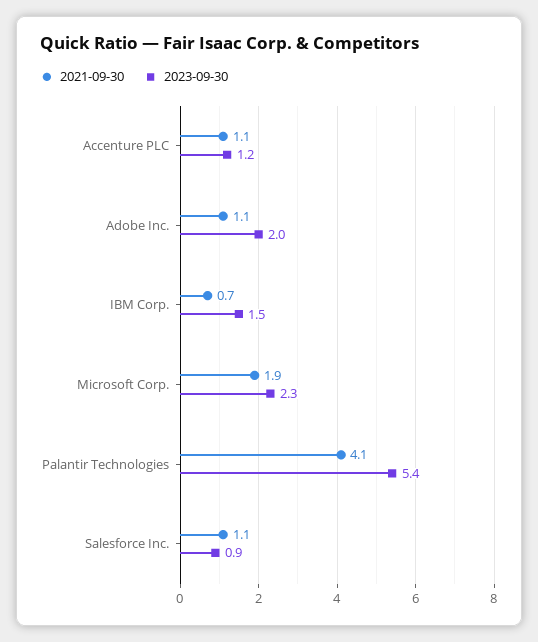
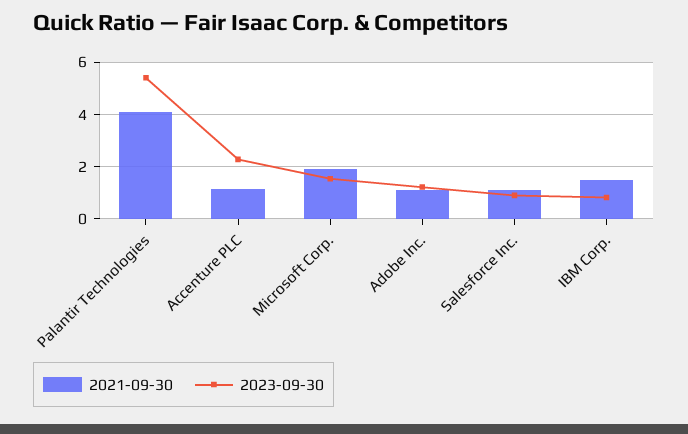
  {
    "2021-09-30": {
      "Accenture PLC": 1.1,
      "Adobe Inc.": 1.1,
-     "IBM Corp.": 0.7,
+     "IBM Corp.": 1.5,
      "Microsoft Corp.": 1.9,
      "Palantir Technologies": 4.1,
      "Salesforce Inc.": 1.1
    },
    "2023-09-30": {
-     "Accenture PLC": 1.2,
+     "Accenture PLC": 2.25,
-     "Adobe Inc.": 2,
+     "Adobe Inc.": 1.25,
-     "IBM Corp.": 1.5,
+     "IBM Corp.": 0.75,
-     "Microsoft Corp.": 2.3,
+     "Microsoft Corp.": 1.5,
      "Palantir Technologies": 5.4,
      "Salesforce Inc.": 0.9
    }
  }

